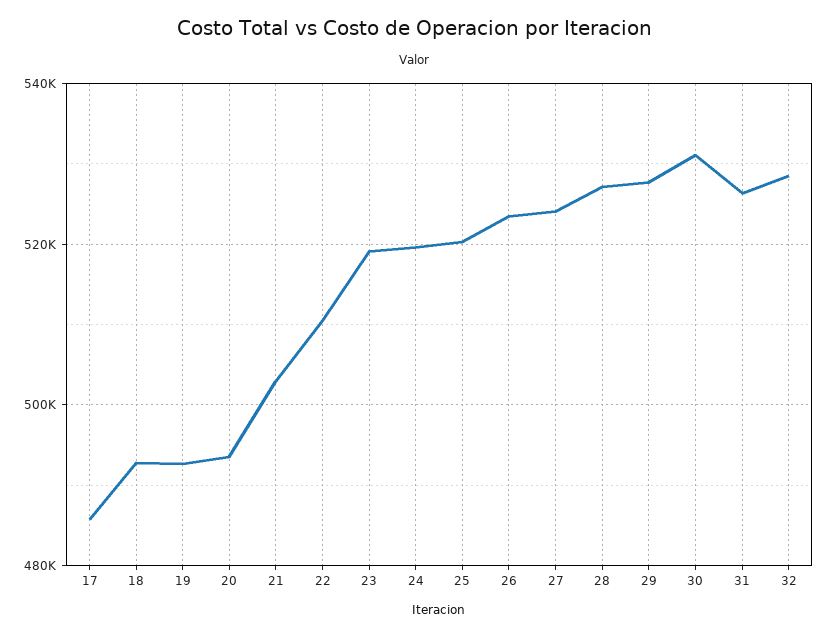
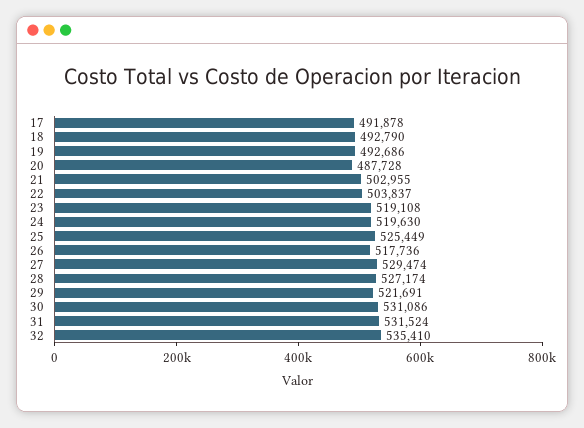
  {
-   "17": 486000,
+   "17": 491878,
    "18": 492790,
    "19": 492686,
-   "20": 494000,
+   "20": 487728,
    "21": 502955,
-   "22": 510000,
+   "22": 503837,
    "23": 519108,
    "24": 519630,
-   "25": 520000,
+   "25": 525449,
-   "26": 524000,
+   "26": 517736,
-   "27": 524000,
+   "27": 529474,
    "28": 527174,
-   "29": 528000,
+   "29": 521691,
    "30": 531086,
-   "31": 526000,
+   "31": 531524,
-   "32": 528000
+   "32": 535410
  }

